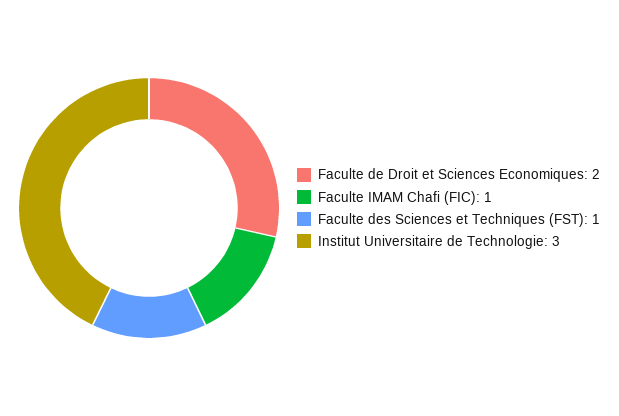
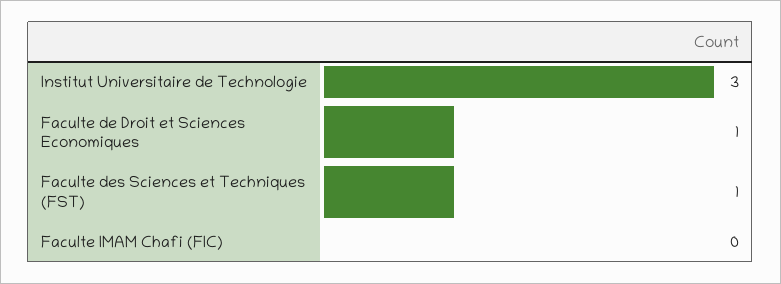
  {
-   "Faculte de Droit et Sciences Economiques": 2,
+   "Faculte de Droit et Sciences Economiques": 1,
-   "Faculte IMAM Chafi (FIC)": 1,
+   "Faculte IMAM Chafi (FIC)": 0,
    "Faculte des Sciences et Techniques (FST)": 1,
    "Institut Universitaire de Technologie": 3
  }

